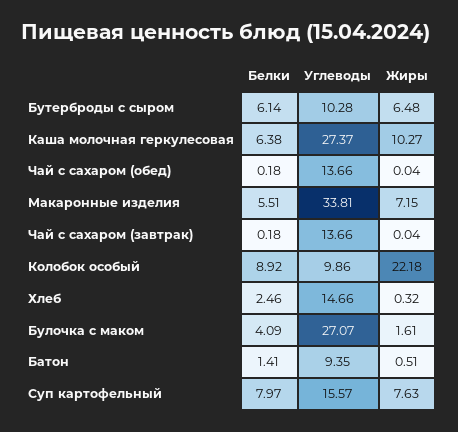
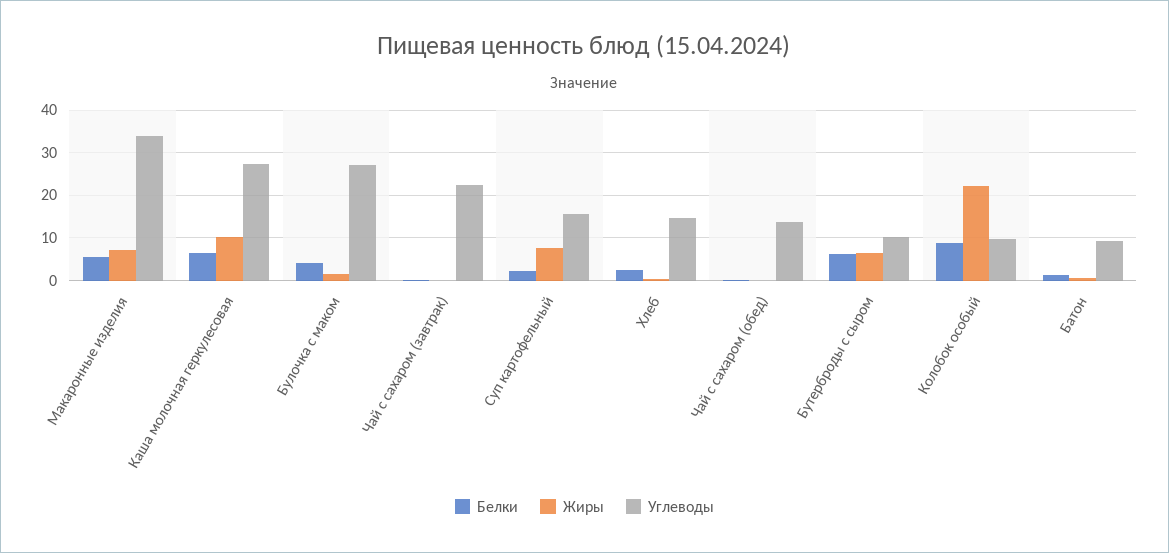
  {
    "Белки": {
      "Бутерброды с сыром": 6.14,
      "Каша молочная геркулесовая": 6.38,
      "Чай с сахаром (обед)": 0.18,
      "Макаронные изделия": 5.51,
      "Чай с сахаром (завтрак)": 0.18,
      "Колобок особый": 8.92,
      "Хлеб": 2.46,
      "Булочка с маком": 4.09,
      "Батон": 1.41,
-     "Суп картофельный": 7.97
+     "Суп картофельный": 2
    },
    "Углеводы": {
      "Бутерброды с сыром": 10.28,
      "Каша молочная геркулесовая": 27.37,
      "Чай с сахаром (обед)": 13.66,
      "Макаронные изделия": 33.81,
-     "Чай с сахаром (завтрак)": 13.66,
+     "Чай с сахаром (завтрак)": 22,
      "Колобок особый": 9.86,
      "Хлеб": 14.66,
      "Булочка с маком": 27.07,
      "Батон": 9.35,
      "Суп картофельный": 15.57
    },
    "Жиры": {
      "Бутерброды с сыром": 6.48,
      "Каша молочная геркулесовая": 10.27,
      "Чай с сахаром (обед)": 0.04,
      "Макаронные изделия": 7.15,
      "Чай с сахаром (завтрак)": 0.04,
      "Колобок особый": 22.18,
      "Хлеб": 0.32,
      "Булочка с маком": 1.61,
      "Батон": 0.51,
      "Суп картофельный": 7.63
    }
  }

